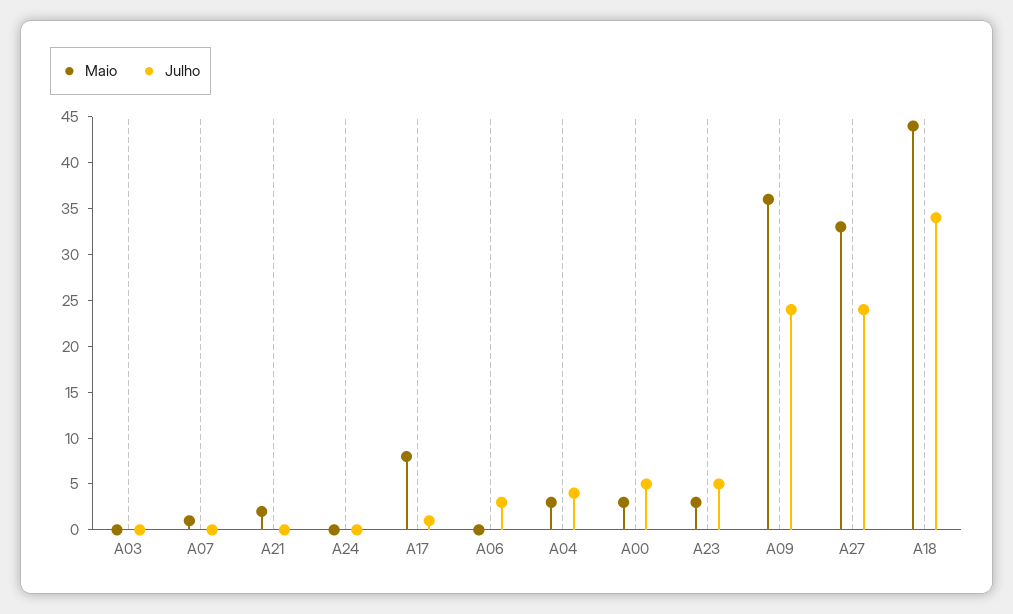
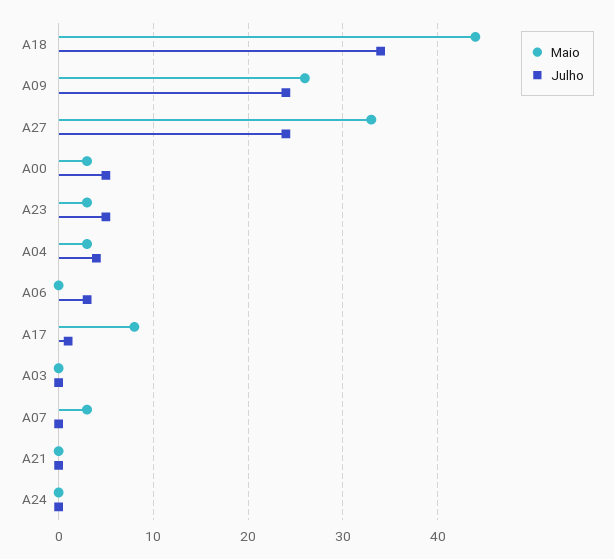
  {
    "Maio": {
      "A03": 0,
-     "A07": 1,
+     "A07": 3,
-     "A21": 2,
+     "A21": 0,
      "A24": 0,
      "A17": 8,
      "A06": 0,
      "A04": 3,
      "A00": 3,
      "A23": 3,
-     "A09": 36,
+     "A09": 26,
      "A27": 33,
      "A18": 44
    },
    "Julho": {
      "A03": 0,
      "A07": 0,
      "A21": 0,
      "A24": 0,
      "A17": 1,
      "A06": 3,
      "A04": 4,
      "A00": 5,
      "A23": 5,
      "A09": 24,
      "A27": 24,
      "A18": 34
    }
  }

